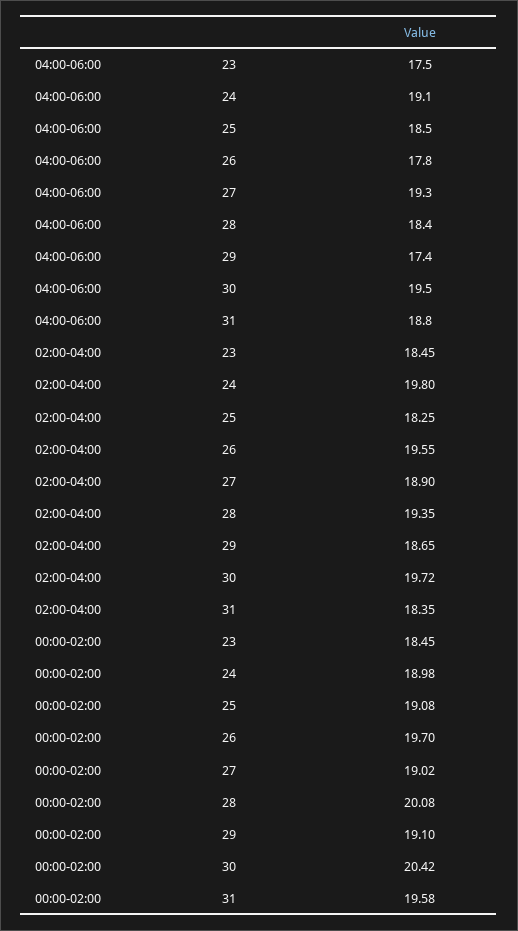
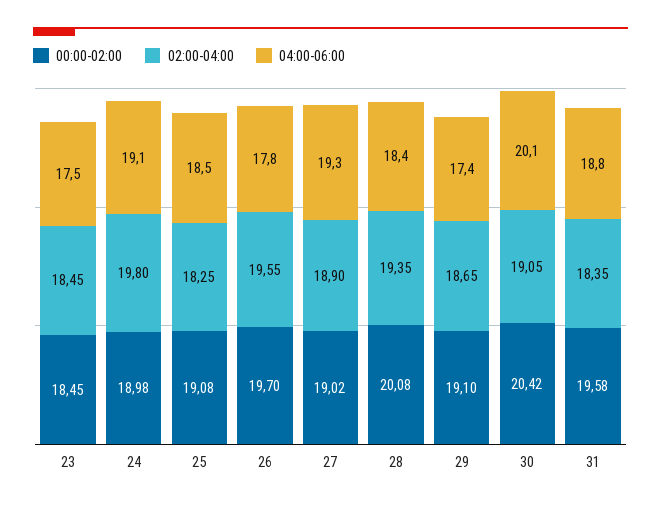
  {
    "04:00-06:00": {
      "23": 17.5,
      "24": 19.1,
      "25": 18.5,
      "26": 17.8,
      "27": 19.3,
      "28": 18.4,
      "29": 17.4,
-     "30": 19.5,
+     "30": 20.1,
      "31": 18.8
    },
    "02:00-04:00": {
      "23": 18.45,
      "24": 19.8,
      "25": 18.25,
      "26": 19.55,
      "27": 18.9,
      "28": 19.35,
      "29": 18.65,
-     "30": 19.72,
+     "30": 19.05,
      "31": 18.35
    },
    "00:00-02:00": {
      "23": 18.45,
      "24": 18.98,
      "25": 19.08,
      "26": 19.7,
      "27": 19.02,
      "28": 20.08,
      "29": 19.1,
      "30": 20.42,
      "31": 19.58
    }
  }

